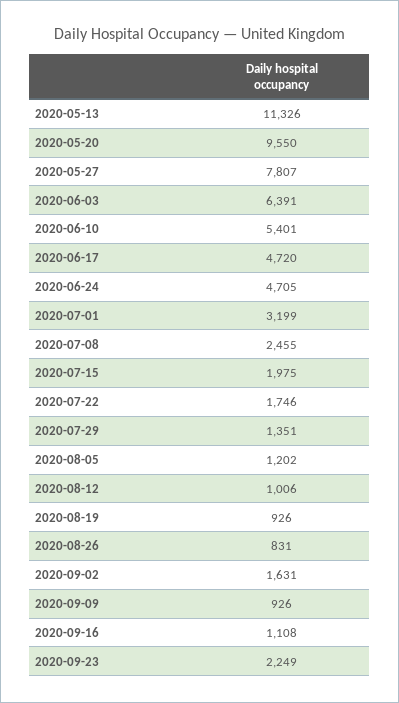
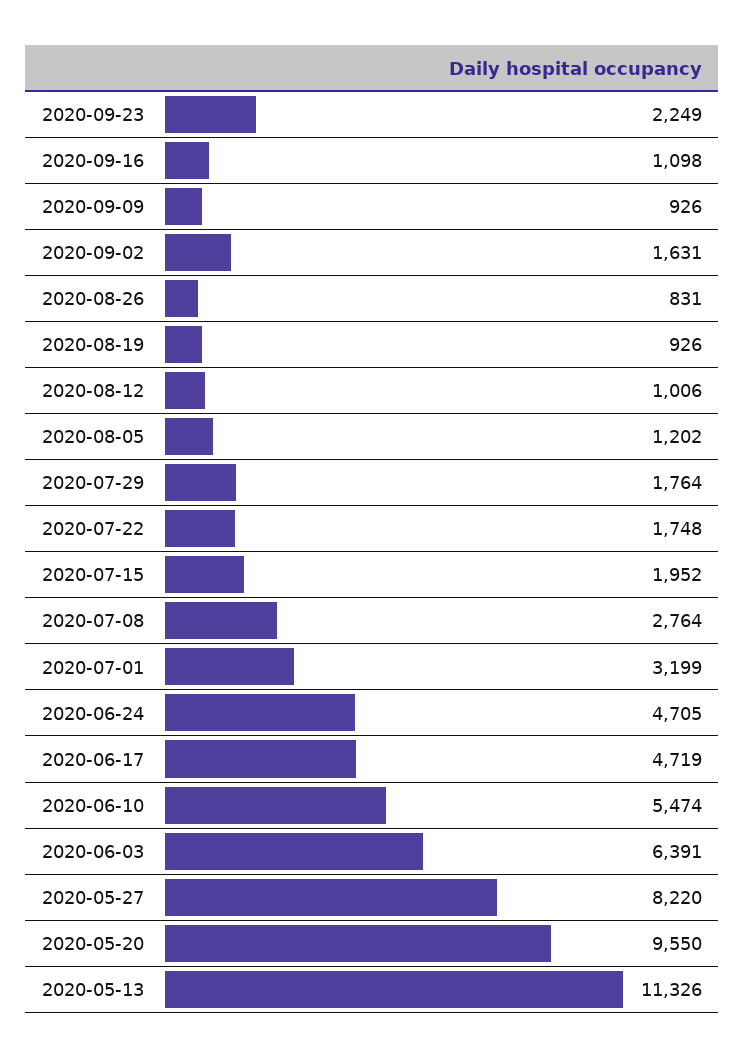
  {
    "2020-05-13": 11326,
    "2020-05-20": 9550,
-   "2020-05-27": 7807,
+   "2020-05-27": 8220,
    "2020-06-03": 6391,
-   "2020-06-10": 5401,
+   "2020-06-10": 5474,
-   "2020-06-17": 4720,
+   "2020-06-17": 4719,
    "2020-06-24": 4705,
    "2020-07-01": 3199,
-   "2020-07-08": 2455,
+   "2020-07-08": 2764,
-   "2020-07-15": 1975,
+   "2020-07-15": 1952,
-   "2020-07-22": 1746,
+   "2020-07-22": 1748,
-   "2020-07-29": 1351,
+   "2020-07-29": 1764,
    "2020-08-05": 1202,
    "2020-08-12": 1006,
    "2020-08-19": 926,
    "2020-08-26": 831,
    "2020-09-02": 1631,
    "2020-09-09": 926,
-   "2020-09-16": 1108,
+   "2020-09-16": 1098,
    "2020-09-23": 2249
  }

